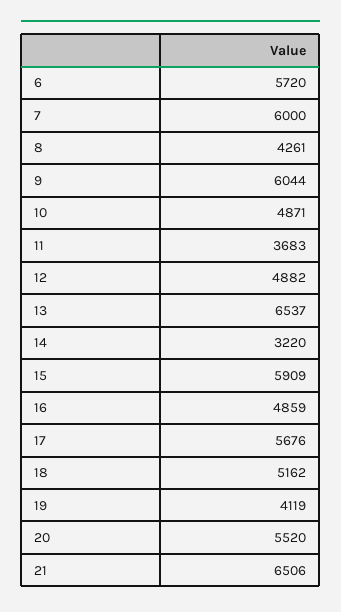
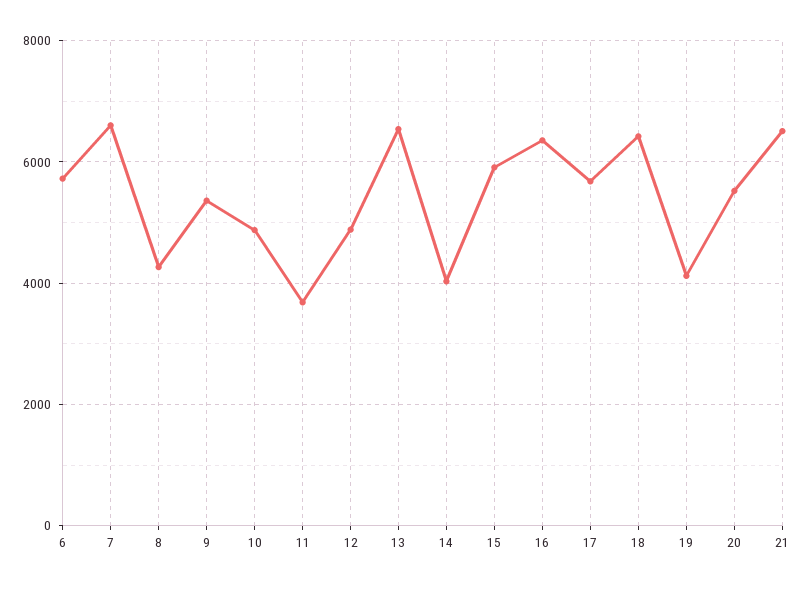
  {
    "6": 5720,
-   "7": 6000,
+   "7": 6600,
    "8": 4261,
-   "9": 6044,
+   "9": 5400,
    "10": 4871,
    "11": 3683,
    "12": 4882,
    "13": 6537,
-   "14": 3220,
+   "14": 4000,
    "15": 5909,
-   "16": 4859,
+   "16": 6400,
    "17": 5676,
-   "18": 5162,
+   "18": 6400,
    "19": 4119,
    "20": 5520,
    "21": 6506
  }

